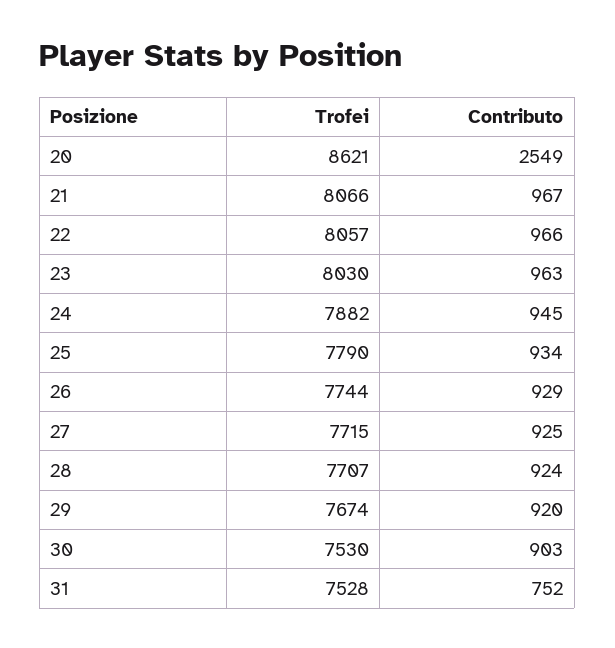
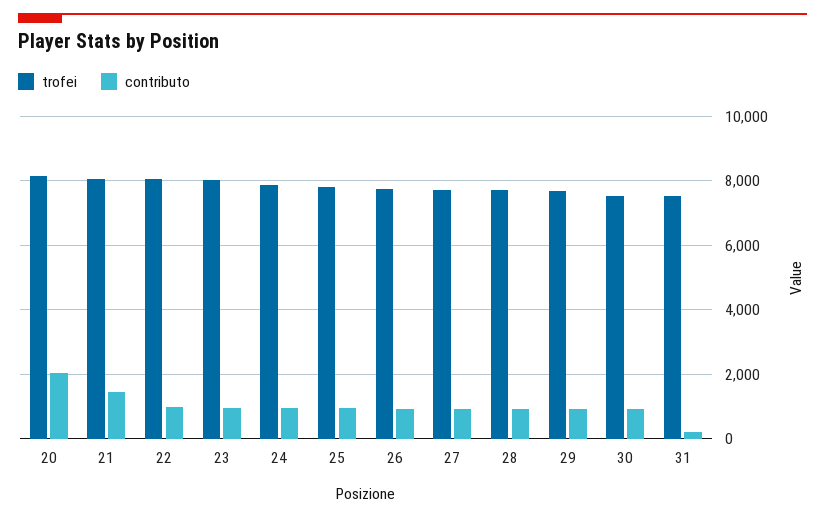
  {
    "Trofei": {
-     "20": 8621,
+     "20": 8200,
      "21": 8066,
      "22": 8057,
      "23": 8030,
      "24": 7882,
      "25": 7790,
      "26": 7744,
      "27": 7715,
      "28": 7707,
      "29": 7674,
      "30": 7530,
      "31": 7528
    },
    "Contributo": {
-     "20": 2549,
+     "20": 2000,
-     "21": 967,
+     "21": 1400,
      "22": 966,
      "23": 963,
      "24": 945,
      "25": 934,
      "26": 929,
      "27": 925,
      "28": 924,
      "29": 920,
      "30": 903,
-     "31": 752
+     "31": 200
    }
  }

